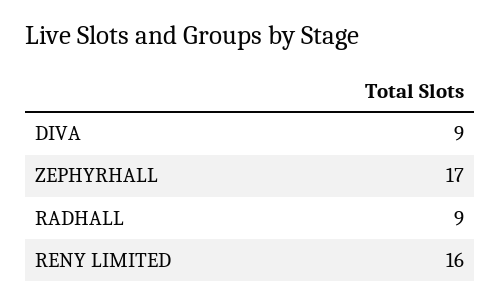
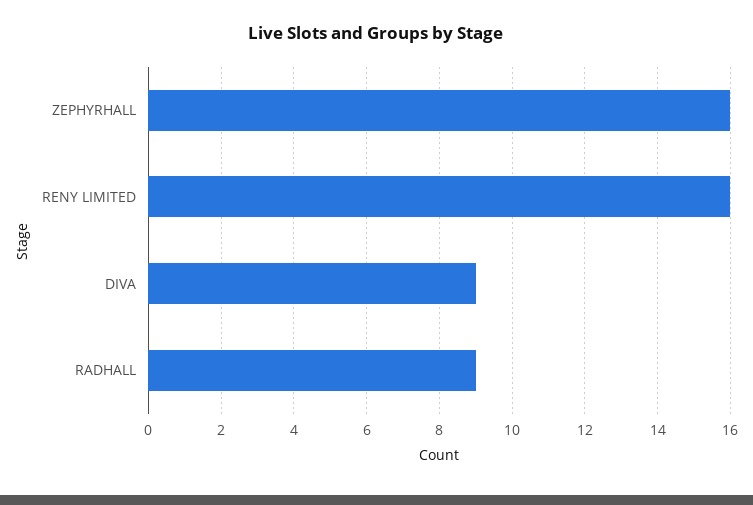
  {
    "DIVA": 9,
-   "ZEPHYRHALL": 17,
+   "ZEPHYRHALL": 16,
    "RADHALL": 9,
    "RENY LIMITED": 16
  }

